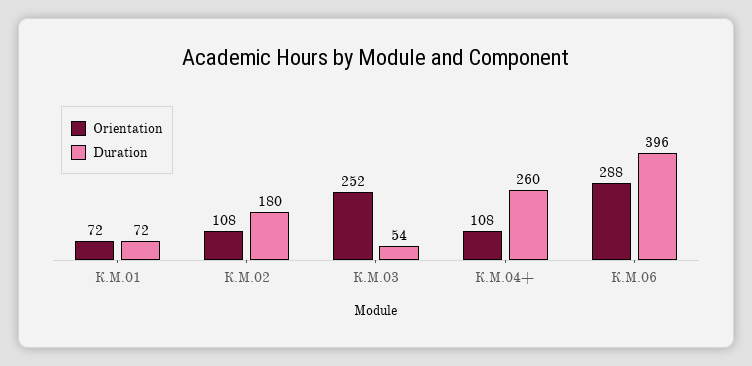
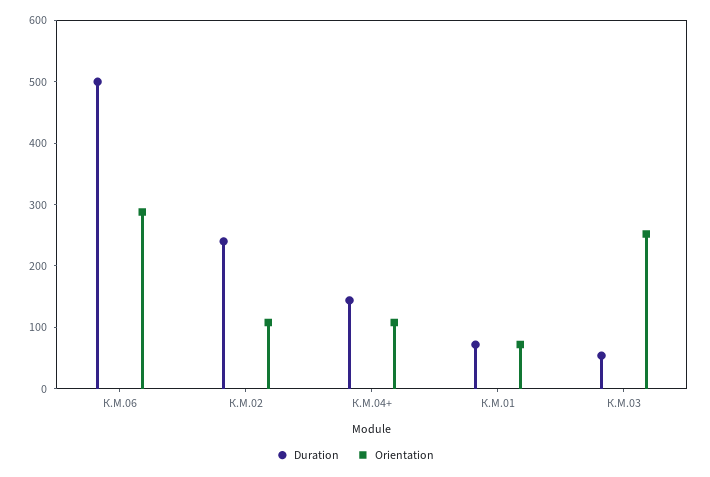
  {
    "Orientation": {
      "К.М.01": 72,
      "К.М.02": 108,
      "К.М.03": 252,
      "К.М.04+": 108,
      "К.М.06": 288
    },
    "Duration": {
      "К.М.01": 72,
-     "К.М.02": 180,
+     "К.М.02": 240,
      "К.М.03": 54,
-     "К.М.04+": 260,
+     "К.М.04+": 140,
-     "К.М.06": 396
+     "К.М.06": 500
    }
  }

